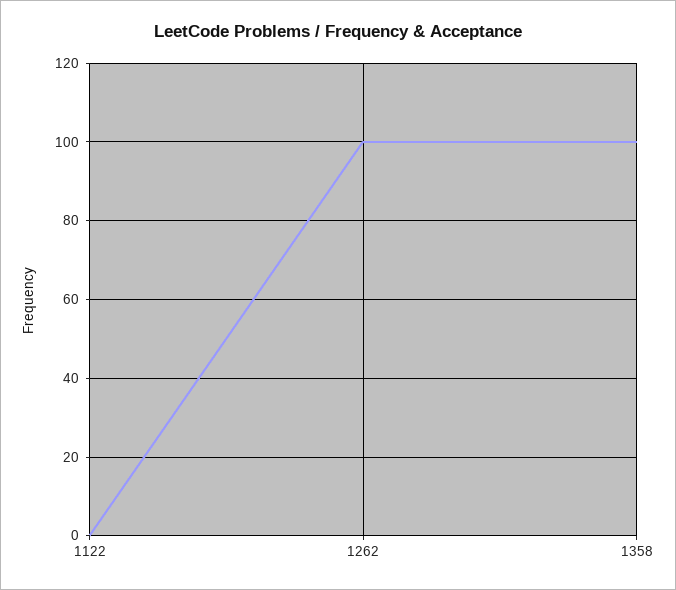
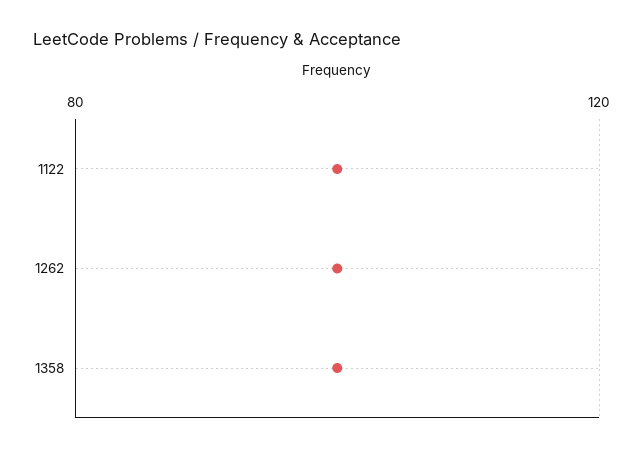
  {
-   "1122": 0,
+   "1122": 100,
    "1262": 100,
    "1358": 100
  }

